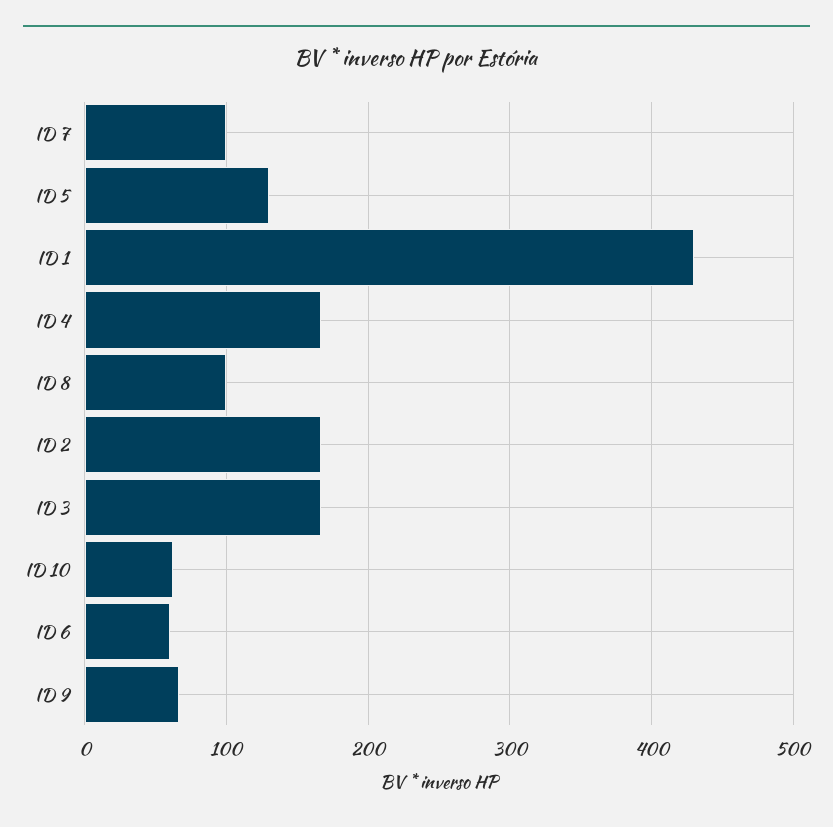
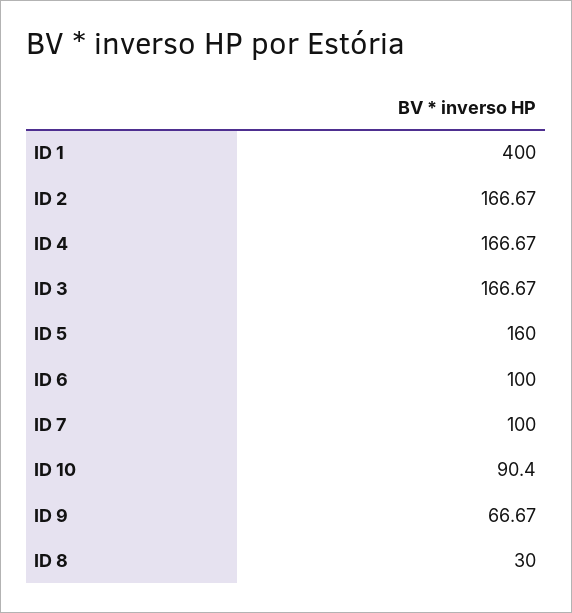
  {
    "ID 7": 100,
-   "ID 5": 130,
+   "ID 5": 160,
-   "ID 1": 430,
+   "ID 1": 400,
    "ID 4": 166.67,
-   "ID 8": 100,
+   "ID 8": 30,
    "ID 2": 166.67,
    "ID 3": 166.67,
-   "ID 10": 60,
+   "ID 10": 90.4,
-   "ID 6": 60,
+   "ID 6": 100,
    "ID 9": 66.67
  }

